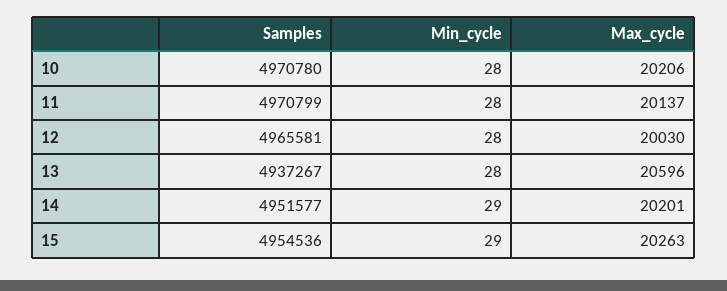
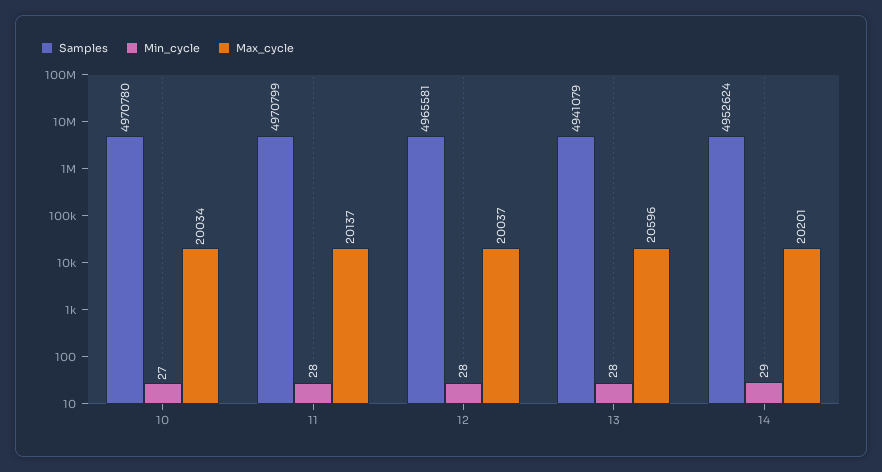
  {
    "Samples": {
      "10": 4970780,
      "11": 4970799,
      "12": 4965581,
-     "13": 4937267,
+     "13": 4941079,
-     "14": 4951577,
+     "14": 4952624
-     "15": 4954536
    },
    "Min_cycle": {
-     "10": 28,
+     "10": 27,
      "11": 28,
      "12": 28,
      "13": 28,
-     "14": 29,
+     "14": 29
-     "15": 29
    },
    "Max_cycle": {
-     "10": 20206,
+     "10": 20034,
      "11": 20137,
-     "12": 20030,
+     "12": 20037,
      "13": 20596,
-     "14": 20201,
+     "14": 20201
-     "15": 20263
    }
  }

